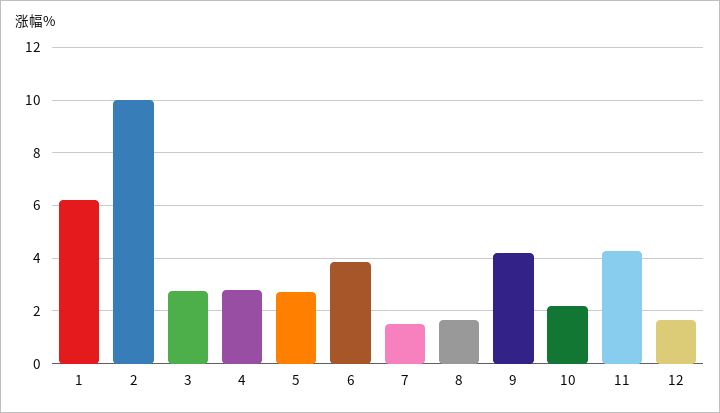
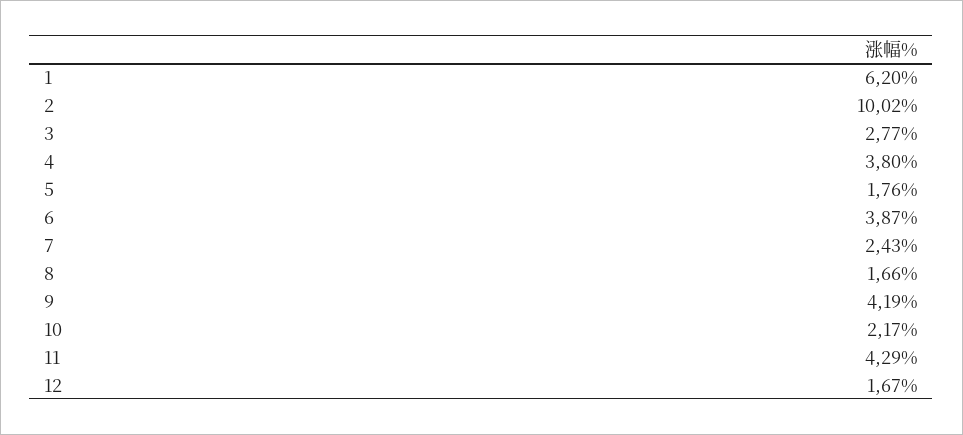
  {
    "1": 6.2,
    "2": 10.02,
    "3": 2.77,
-   "4": 2.75,
+   "4": 3.8,
-   "5": 2.75,
+   "5": 1.76,
    "6": 3.87,
-   "7": 1.5,
+   "7": 2.43,
    "8": 1.66,
    "9": 4.19,
    "10": 2.17,
    "11": 4.29,
    "12": 1.67
  }

